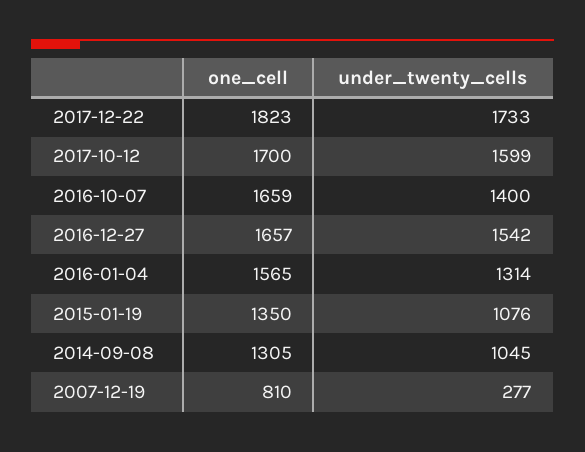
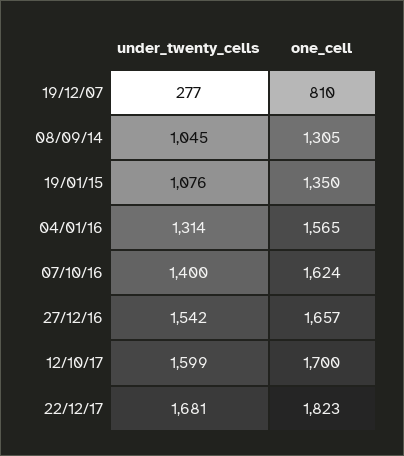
  {
    "one_cell": {
      "2017-12-22": 1823,
      "2017-10-12": 1700,
-     "2016-10-07": 1659,
+     "2016-10-07": 1624,
      "2016-12-27": 1657,
      "2016-01-04": 1565,
      "2015-01-19": 1350,
      "2014-09-08": 1305,
      "2007-12-19": 810
    },
    "under_twenty_cells": {
-     "2017-12-22": 1733,
+     "2017-12-22": 1681,
      "2017-10-12": 1599,
      "2016-10-07": 1400,
      "2016-12-27": 1542,
      "2016-01-04": 1314,
      "2015-01-19": 1076,
      "2014-09-08": 1045,
      "2007-12-19": 277
    }
  }

